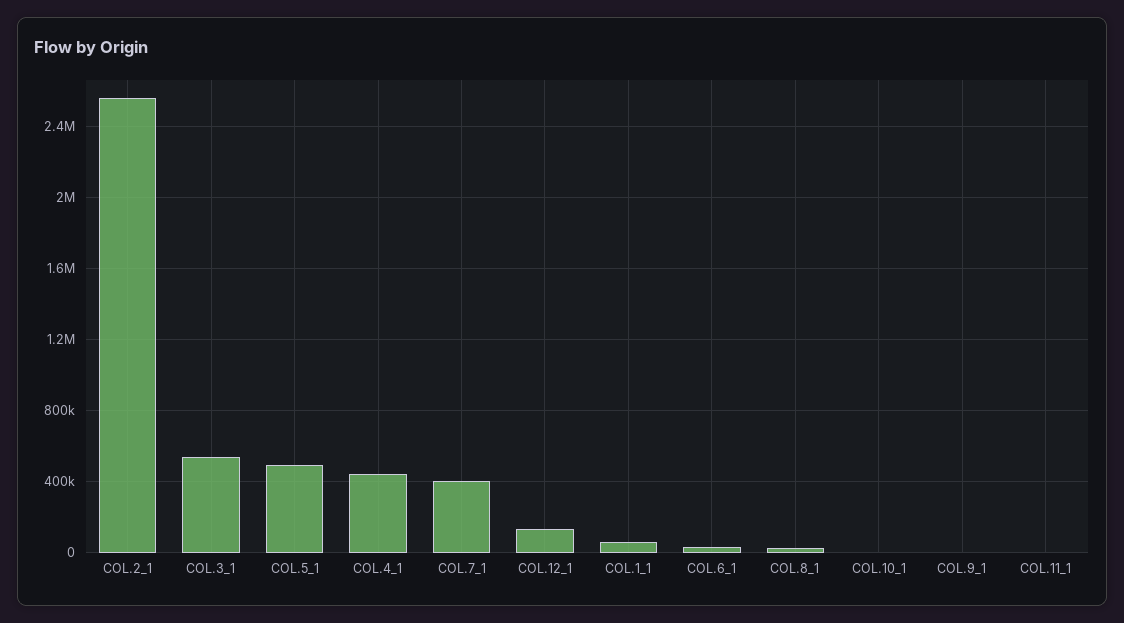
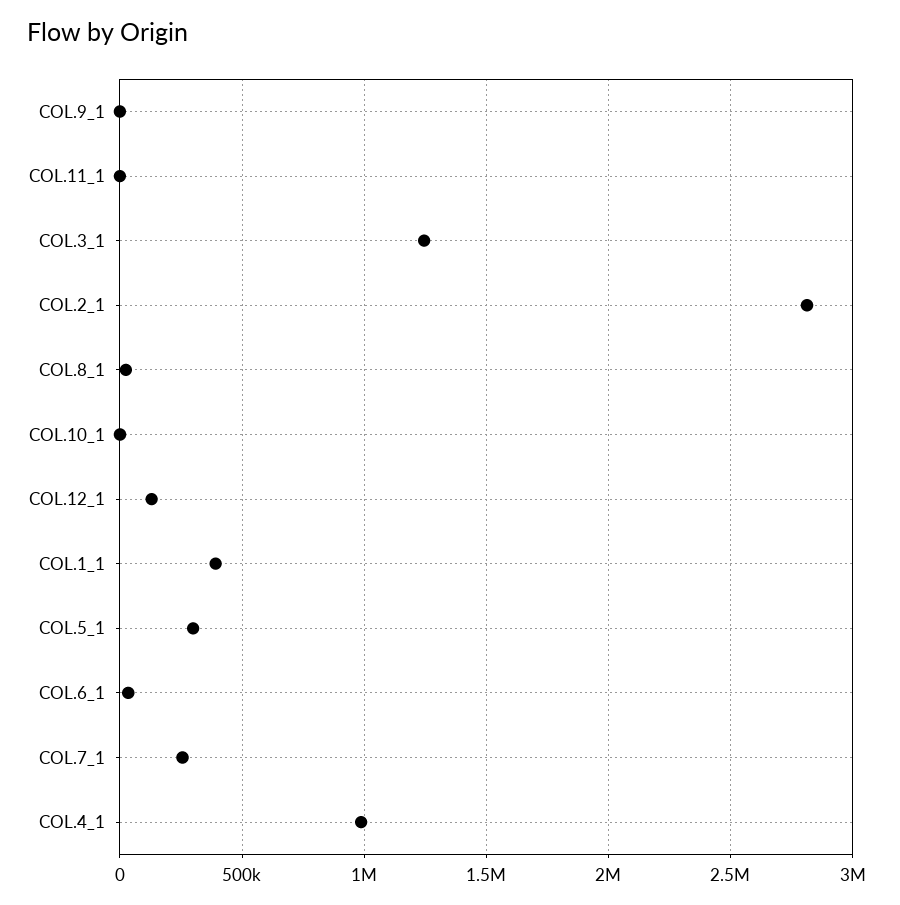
  {
-   "COL.2_1": 2550000,
+   "COL.2_1": 2800000,
-   "COL.3_1": 550000,
+   "COL.3_1": 1250000,
-   "COL.5_1": 500000,
+   "COL.5_1": 300000,
-   "COL.4_1": 450000,
+   "COL.4_1": 1000000,
-   "COL.7_1": 400000,
+   "COL.7_1": 250000,
    "COL.12_1": 150000,
-   "COL.1_1": 50000,
+   "COL.1_1": 400000,
    "COL.6_1": 50000,
    "COL.8_1": 0,
    "COL.10_1": 0,
    "COL.9_1": 0,
    "COL.11_1": 0
  }

